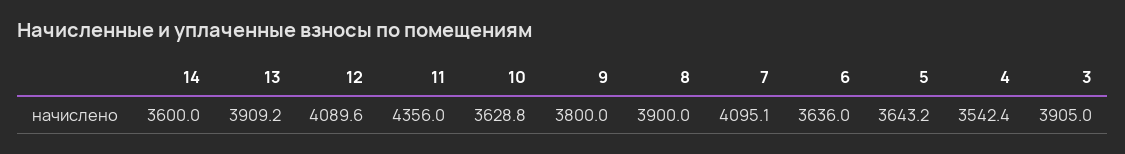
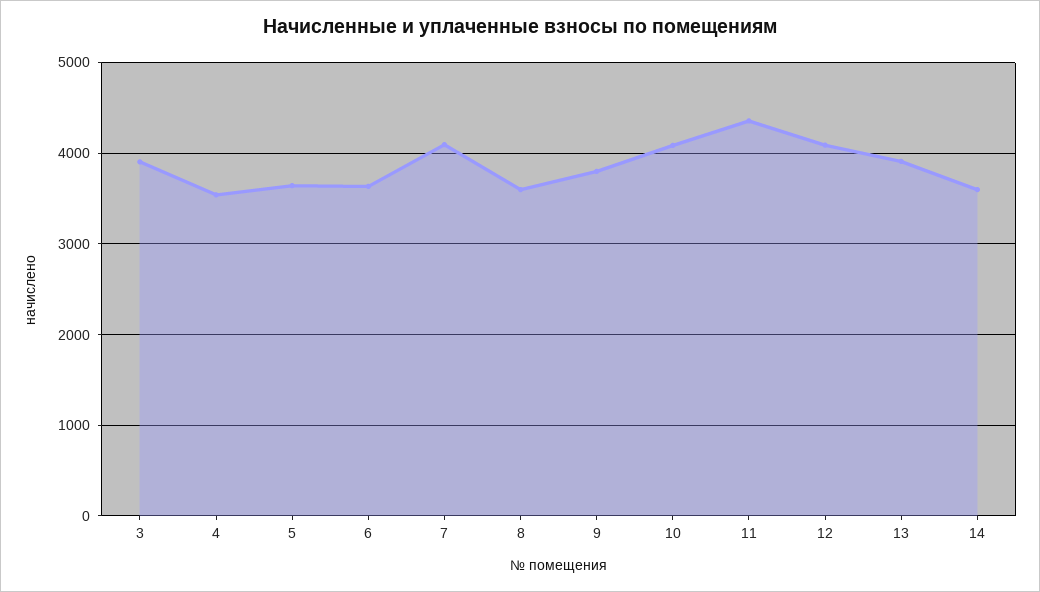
  {
    "14": 3600,
    "13": 3909.2,
    "12": 4089.6,
    "11": 4356,
-   "10": 3628.8,
+   "10": 4100,
    "9": 3800,
-   "8": 3900,
+   "8": 3600,
    "7": 4095.1,
    "6": 3636,
    "5": 3643.2,
    "4": 3542.4,
    "3": 3905
  }

